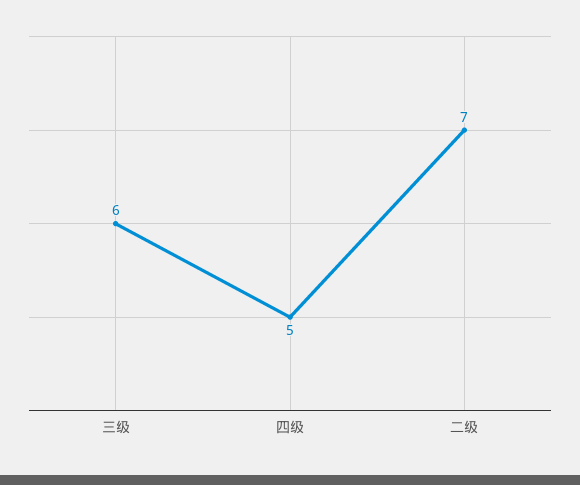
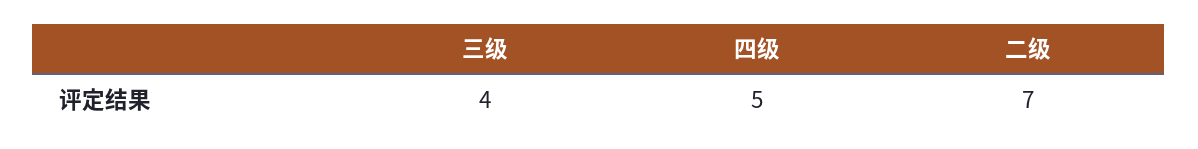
  {
-   "三级": 6,
+   "三级": 4,
    "四级": 5,
    "二级": 7
  }

